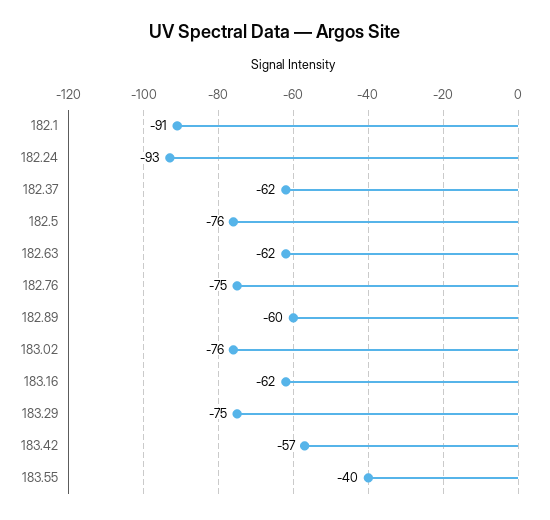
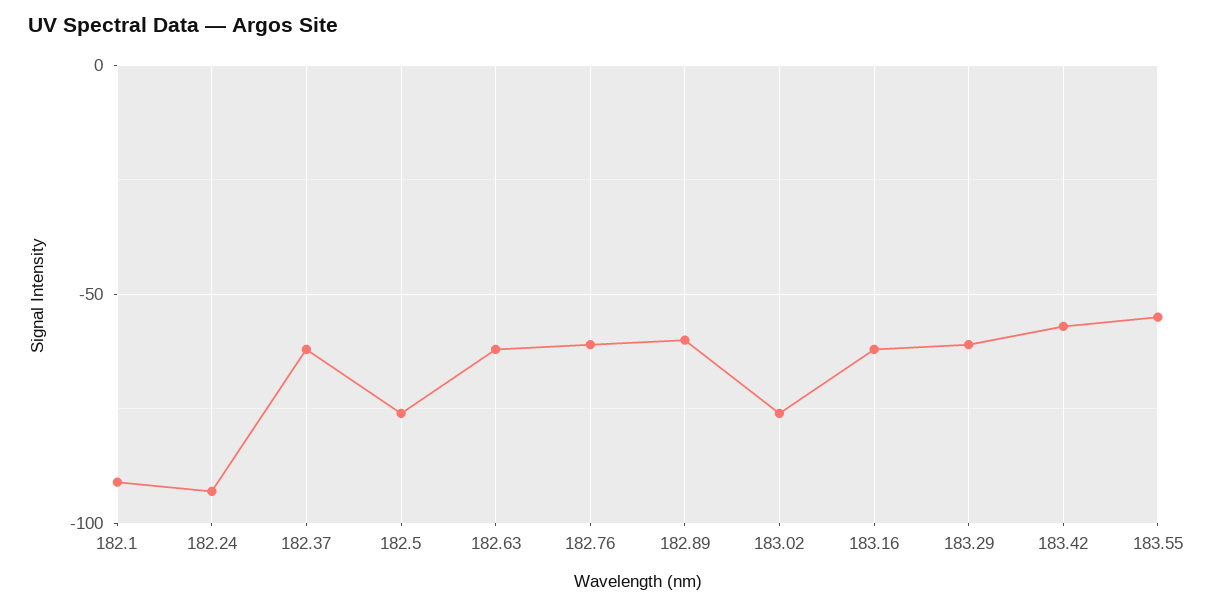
  {
    "182.1": -91,
    "182.24": -93,
    "182.37": -62,
    "182.5": -76,
    "182.63": -62,
-   "182.76": -75,
+   "182.76": -60,
    "182.89": -60,
    "183.02": -76,
    "183.16": -62,
-   "183.29": -75,
+   "183.29": -60,
    "183.42": -57,
-   "183.55": -40
+   "183.55": -55
  }

